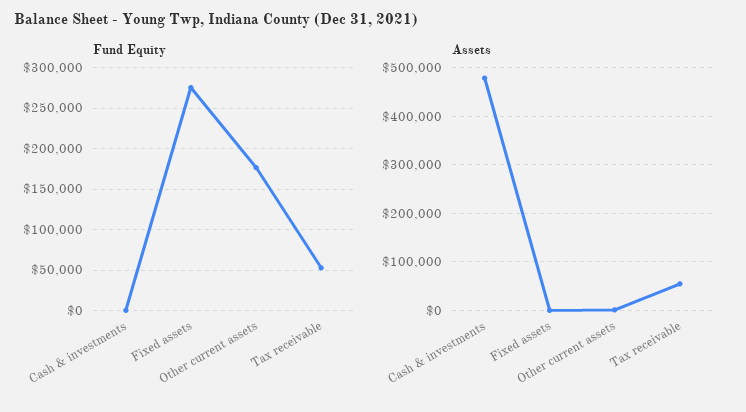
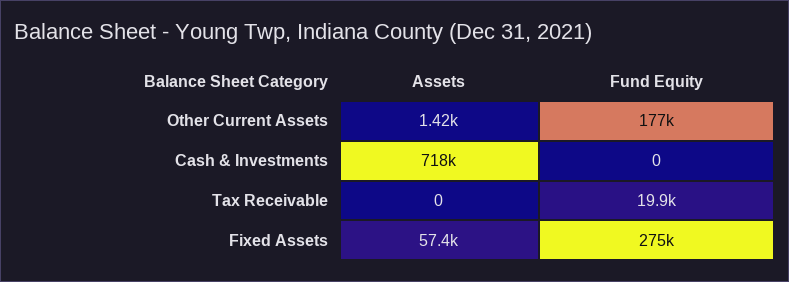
  {
    "Fund Equity": {
      "Cash & investments": 0,
      "Fixed assets": 275000,
      "Other current assets": 177000,
-     "Tax receivable": 50000
+     "Tax receivable": 19900
    },
    "Assets": {
-     "Cash & investments": 480000,
+     "Cash & investments": 718000,
-     "Fixed assets": 0,
+     "Fixed assets": 57400,
      "Other current assets": 1420,
-     "Tax receivable": 60000
+     "Tax receivable": 0
    }
  }

